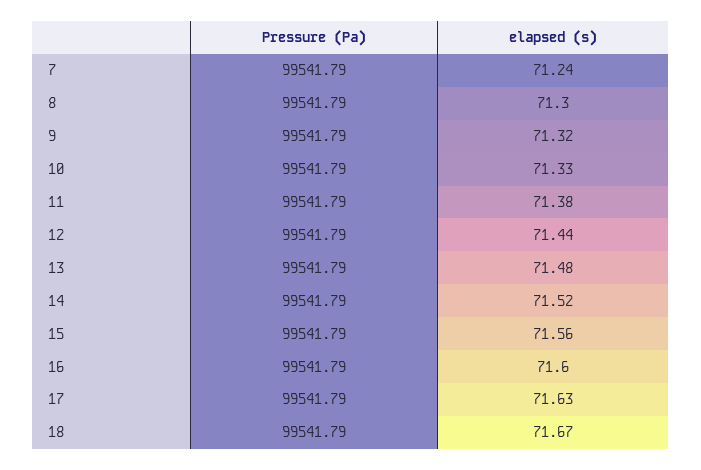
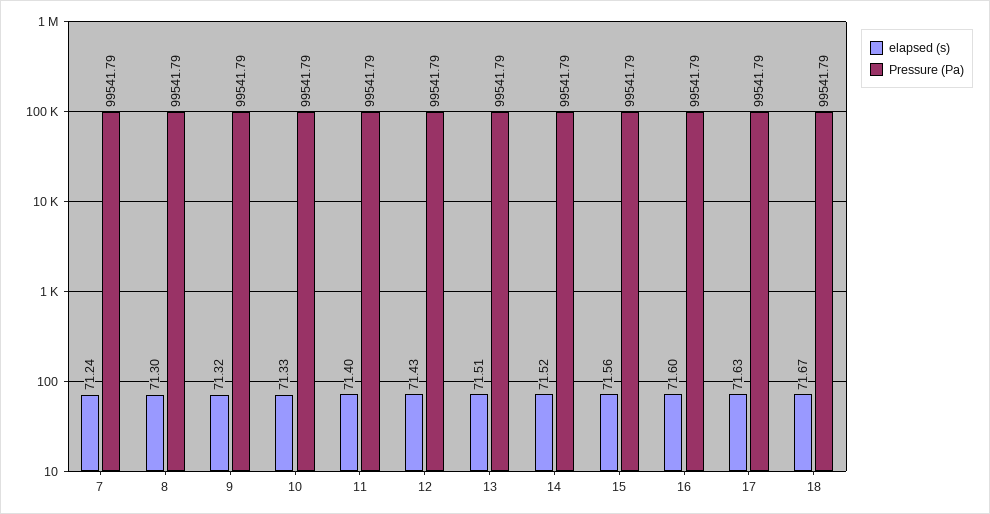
  {
    "Pressure (Pa)": {
      "7": 99541.79,
      "8": 99541.79,
      "9": 99541.79,
      "10": 99541.79,
      "11": 99541.79,
      "12": 99541.79,
      "13": 99541.79,
      "14": 99541.79,
      "15": 99541.79,
      "16": 99541.79,
      "17": 99541.79,
      "18": 99541.79
    },
    "elapsed (s)": {
      "7": 71.24,
      "8": 71.3,
      "9": 71.32,
      "10": 71.33,
-     "11": 71.38,
+     "11": 71.4,
-     "12": 71.44,
+     "12": 71.43,
-     "13": 71.48,
+     "13": 71.51,
      "14": 71.52,
      "15": 71.56,
      "16": 71.6,
      "17": 71.63,
      "18": 71.67
    }
  }

